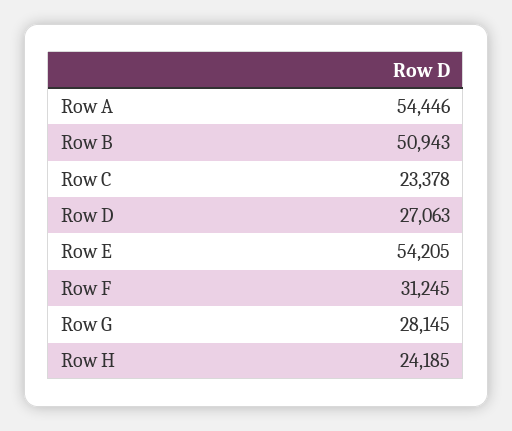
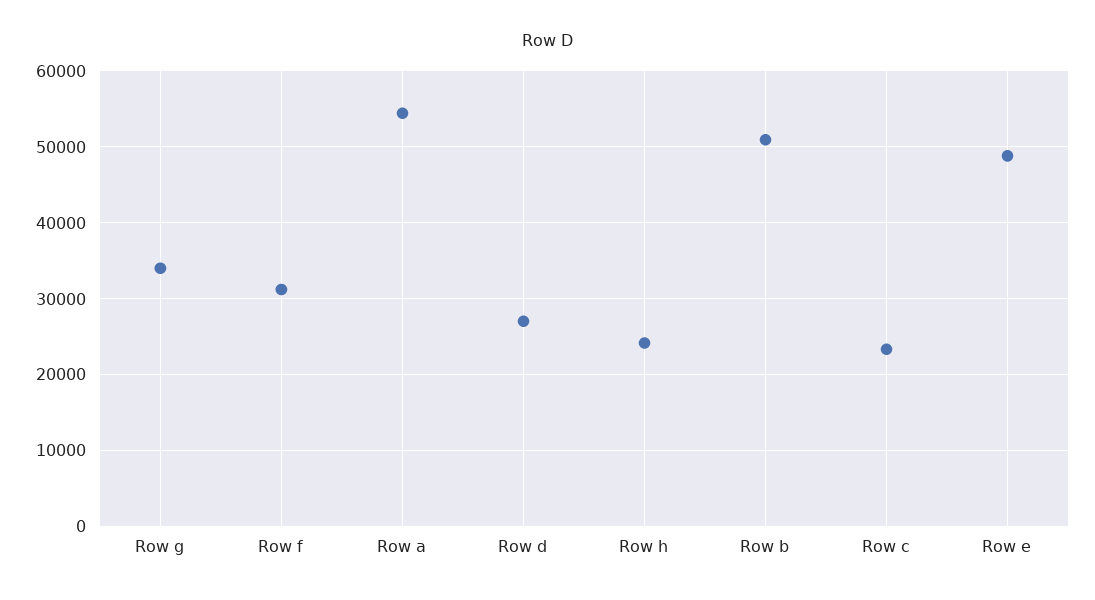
  {
    "Row A": 54446,
    "Row B": 50943,
    "Row C": 23378,
    "Row D": 27063,
-   "Row E": 54205,
+   "Row E": 49000,
    "Row F": 31245,
-   "Row G": 28145,
+   "Row G": 34000,
    "Row H": 24185
  }

